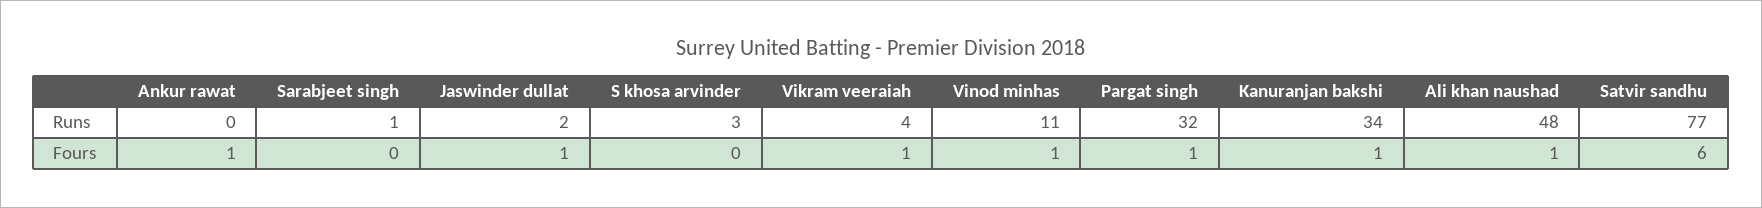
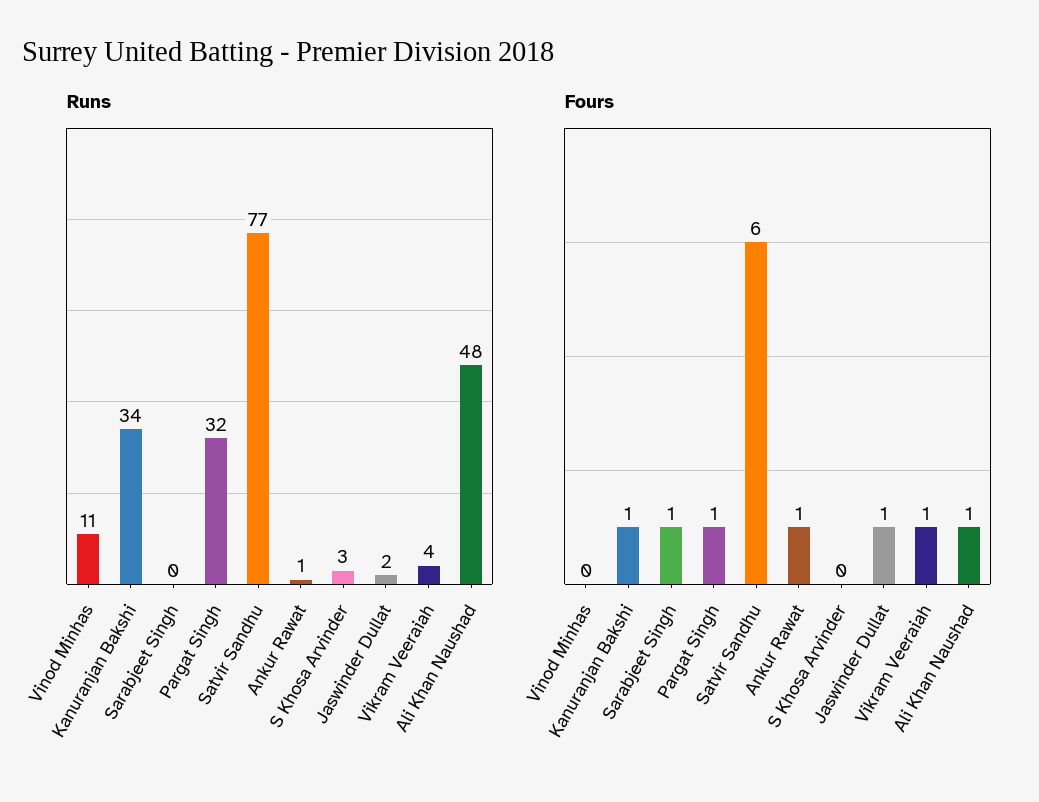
  {
    "Runs": {
-     "Ankur rawat": 0,
+     "Ankur rawat": 1,
-     "Sarabjeet singh": 1,
+     "Sarabjeet singh": 0,
      "Jaswinder dullat": 2,
      "S khosa arvinder": 3,
      "Vikram veeraiah": 4,
      "Vinod minhas": 11,
      "Pargat singh": 32,
      "Kanuranjan bakshi": 34,
      "Ali khan naushad": 48,
      "Satvir sandhu": 77
    },
    "Fours": {
      "Ankur rawat": 1,
-     "Sarabjeet singh": 0,
+     "Sarabjeet singh": 1,
      "Jaswinder dullat": 1,
      "S khosa arvinder": 0,
      "Vikram veeraiah": 1,
-     "Vinod minhas": 1,
+     "Vinod minhas": 0,
      "Pargat singh": 1,
      "Kanuranjan bakshi": 1,
      "Ali khan naushad": 1,
      "Satvir sandhu": 6
    }
  }

